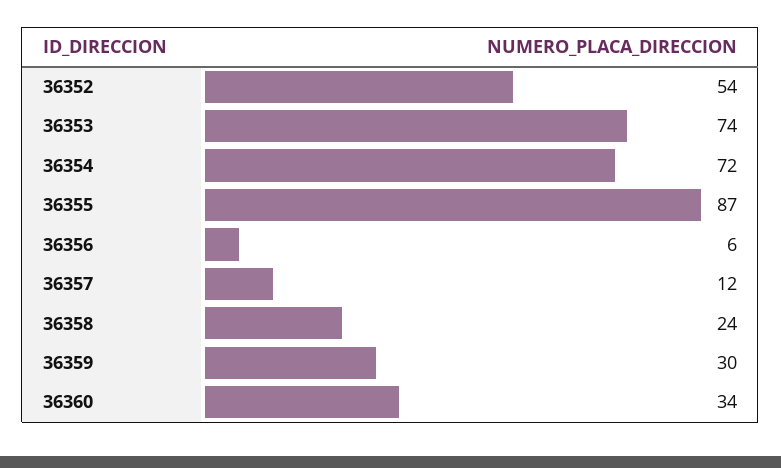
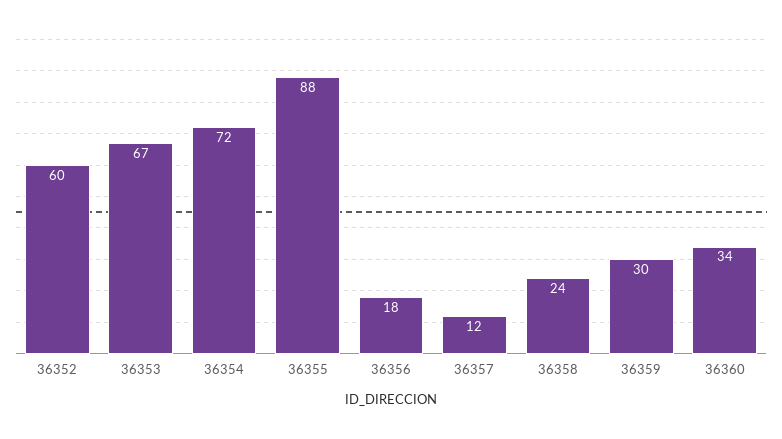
  {
-   "36352": 54,
+   "36352": 60,
-   "36353": 74,
+   "36353": 67,
    "36354": 72,
-   "36355": 87,
+   "36355": 88,
-   "36356": 6,
+   "36356": 18,
    "36357": 12,
    "36358": 24,
    "36359": 30,
    "36360": 34
  }

